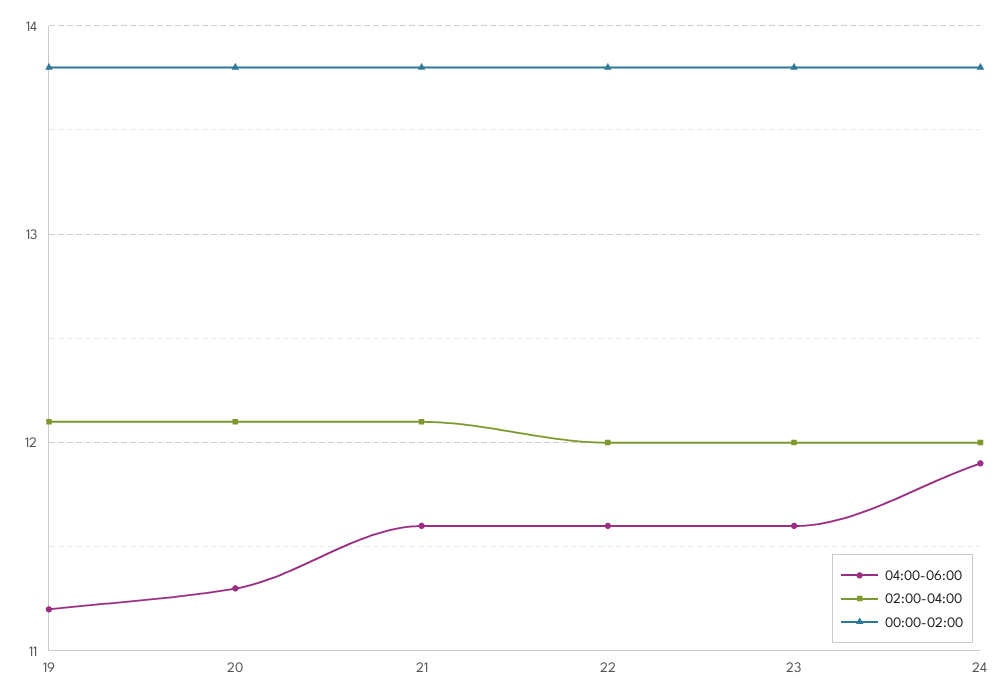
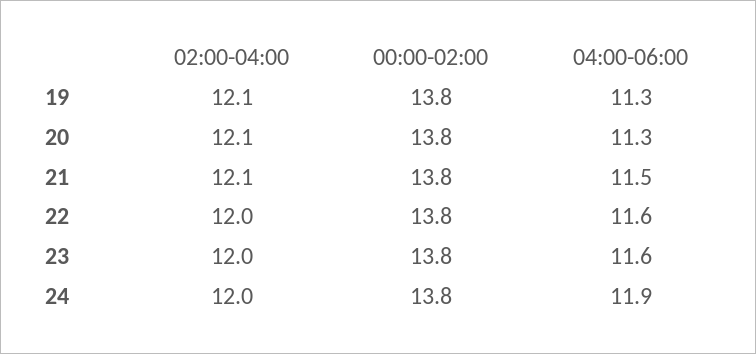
  {
    "04:00-06:00": {
-     "19": 11.2,
+     "19": 11.3,
      "20": 11.3,
-     "21": 11.6,
+     "21": 11.5,
      "22": 11.6,
      "23": 11.6,
      "24": 11.9
    },
    "02:00-04:00": {
      "19": 12.1,
      "20": 12.1,
      "21": 12.1,
      "22": 12,
      "23": 12,
      "24": 12
    },
    "00:00-02:00": {
      "19": 13.8,
      "20": 13.8,
      "21": 13.8,
      "22": 13.8,
      "23": 13.8,
      "24": 13.8
    }
  }

